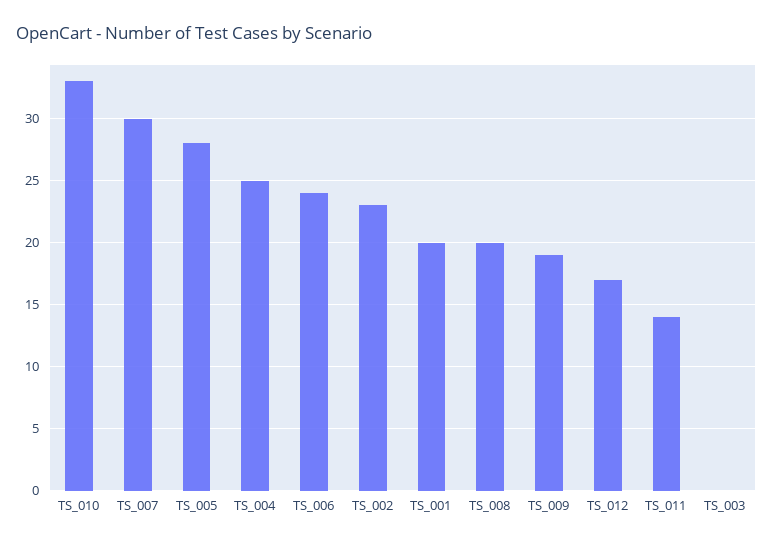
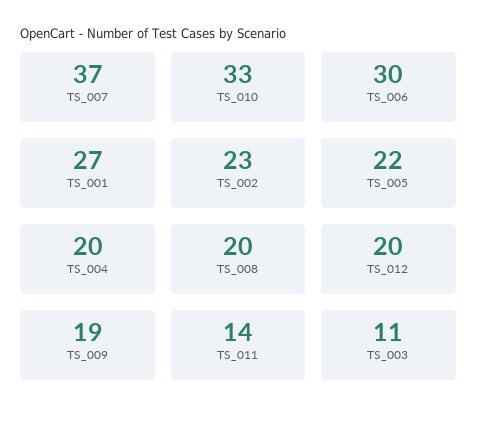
  {
    "TS_010": 33,
-   "TS_007": 30,
+   "TS_007": 37,
-   "TS_005": 28,
+   "TS_005": 22,
-   "TS_004": 25,
+   "TS_004": 20,
-   "TS_006": 24,
+   "TS_006": 30,
    "TS_002": 23,
-   "TS_001": 20,
+   "TS_001": 27,
    "TS_008": 20,
    "TS_009": 19,
-   "TS_012": 17,
+   "TS_012": 20,
    "TS_011": 14,
-   "TS_003": 0
+   "TS_003": 11
  }

